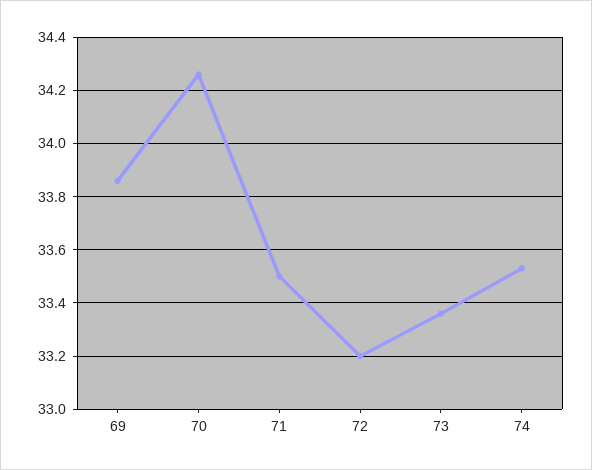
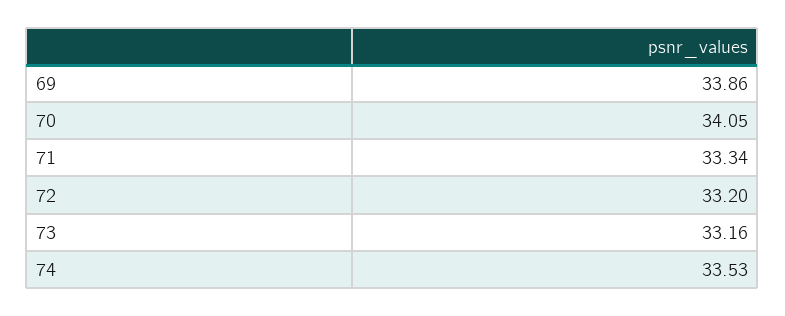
  {
    "69": 33.86,
-   "70": 34.25,
+   "70": 34.05,
-   "71": 33.5,
+   "71": 33.34,
    "72": 33.2,
-   "73": 33.35,
+   "73": 33.16,
    "74": 33.53
  }

